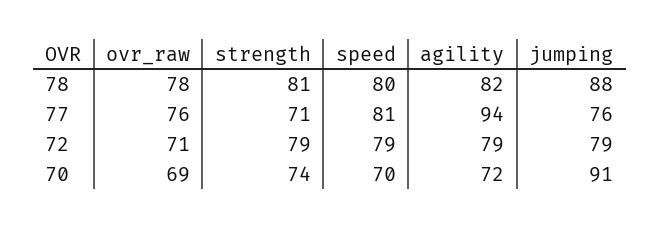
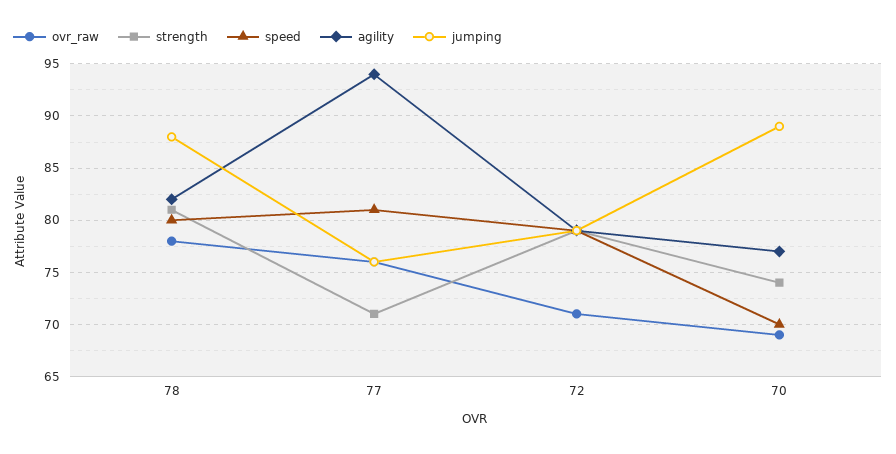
  {
    "ovr_raw": {
      "78": 78,
      "77": 76,
      "72": 71,
      "70": 69
    },
    "strength": {
      "78": 81,
      "77": 71,
      "72": 79,
      "70": 74
    },
    "speed": {
      "78": 80,
      "77": 81,
      "72": 79,
      "70": 70
    },
    "agility": {
      "78": 82,
      "77": 94,
      "72": 79,
-     "70": 72
+     "70": 77
    },
    "jumping": {
      "78": 88,
      "77": 76,
      "72": 79,
-     "70": 91
+     "70": 89
    }
  }

